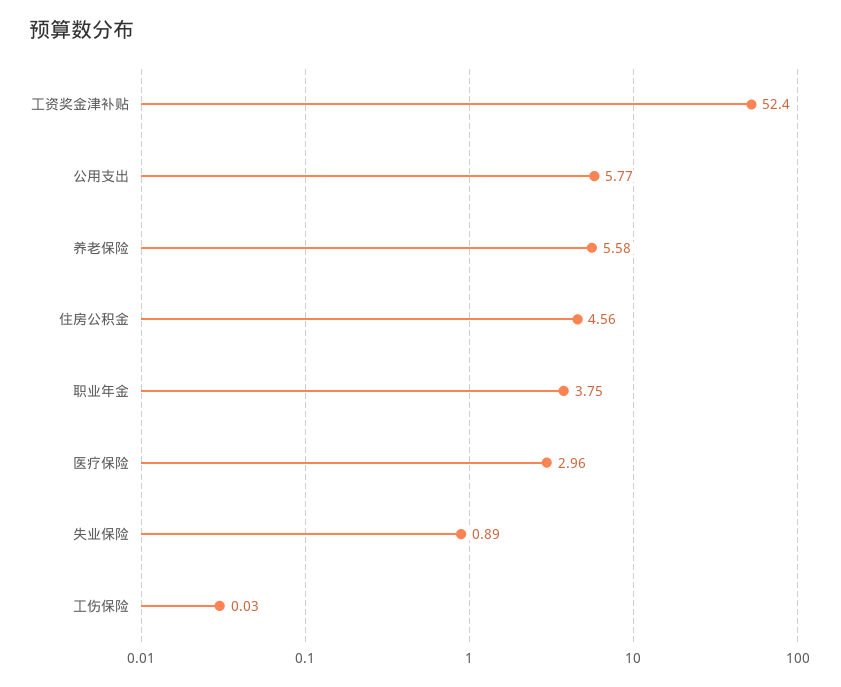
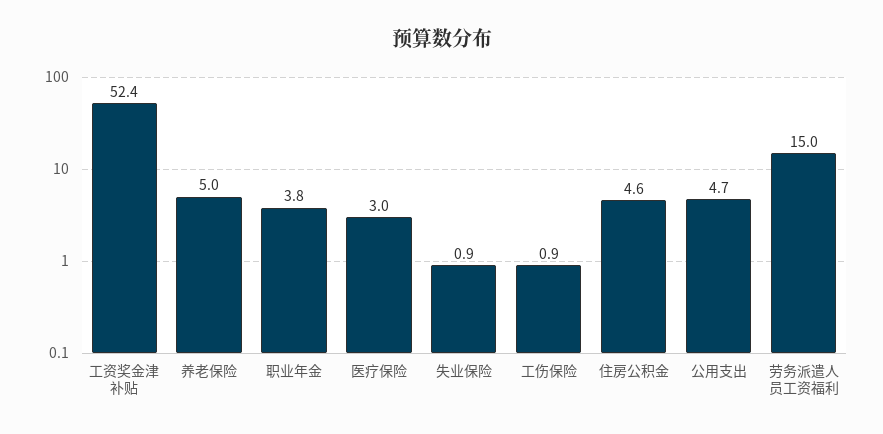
  {
    "工资奖金津补贴": 52.4,
-   "公用支出": 5.77,
+   "公用支出": 4.7,
-   "养老保险": 5.58,
+   "养老保险": 5,
    "住房公积金": 4.56,
    "职业年金": 3.75,
    "医疗保险": 2.96,
    "失业保险": 0.89,
-   "工伤保险": 0.03
+   "工伤保险": 0.9,
+   "劳务派遣人员工资福利": 15
  }

